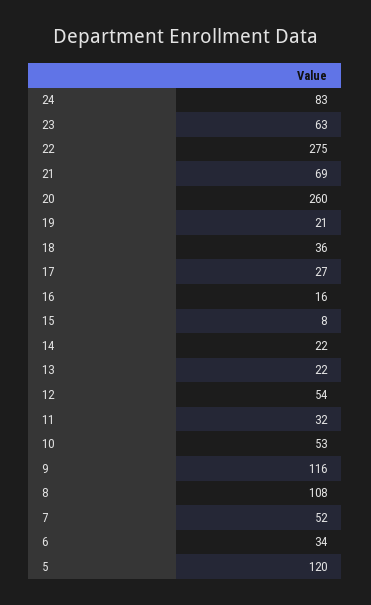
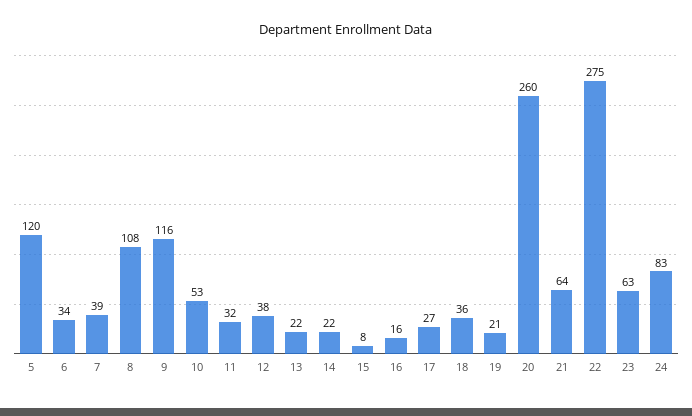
  {
    "24": 83,
    "23": 63,
    "22": 275,
-   "21": 69,
+   "21": 64,
    "20": 260,
    "19": 21,
    "18": 36,
    "17": 27,
    "16": 16,
    "15": 8,
    "14": 22,
    "13": 22,
-   "12": 54,
+   "12": 38,
    "11": 32,
    "10": 53,
    "9": 116,
    "8": 108,
-   "7": 52,
+   "7": 39,
    "6": 34,
    "5": 120
  }

